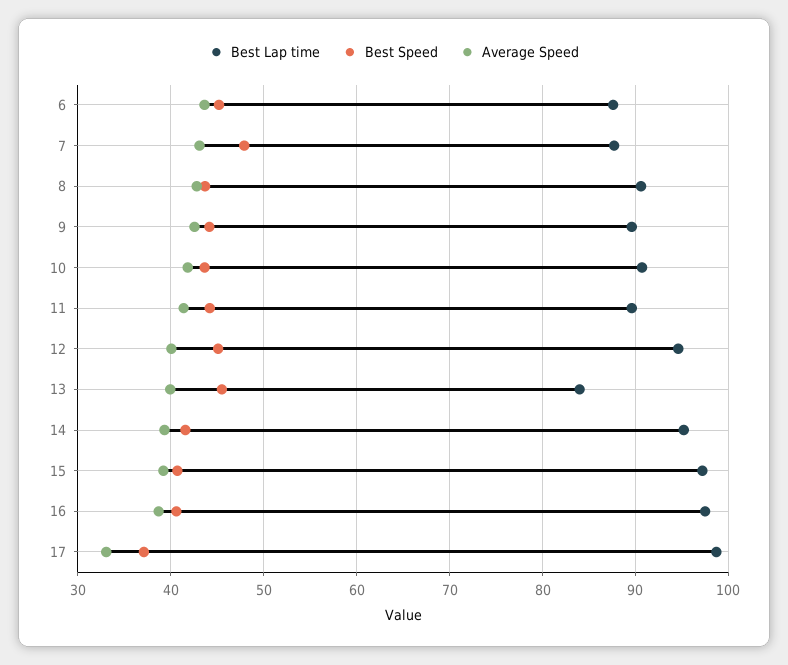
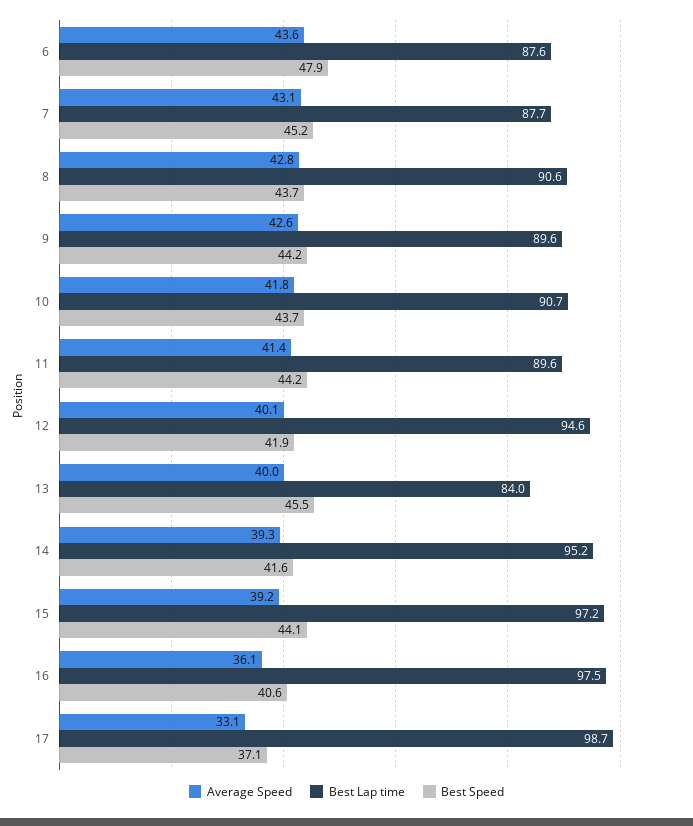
  {
    "Best Lap time": {
      "6": 87.6,
      "7": 87.7,
      "8": 90.6,
      "9": 89.6,
      "10": 90.7,
      "11": 89.6,
      "12": 94.6,
      "13": 84,
      "14": 95.2,
      "15": 97.2,
      "16": 97.5,
      "17": 98.7
    },
    "Best Speed": {
-     "6": 45,
+     "6": 47.9,
-     "7": 48,
+     "7": 45.2,
      "8": 43.7,
      "9": 44.2,
      "10": 43.7,
      "11": 44.2,
-     "12": 45,
+     "12": 41.9,
      "13": 45.5,
      "14": 41.6,
-     "15": 41,
+     "15": 44.1,
      "16": 40.6,
      "17": 37.1
    },
    "Average Speed": {
      "6": 43.6,
      "7": 43.1,
      "8": 42.8,
      "9": 42.6,
      "10": 41.8,
      "11": 41.4,
      "12": 40.1,
      "13": 40,
      "14": 39.3,
      "15": 39.2,
-     "16": 39,
+     "16": 36.1,
      "17": 33.1
    }
  }

